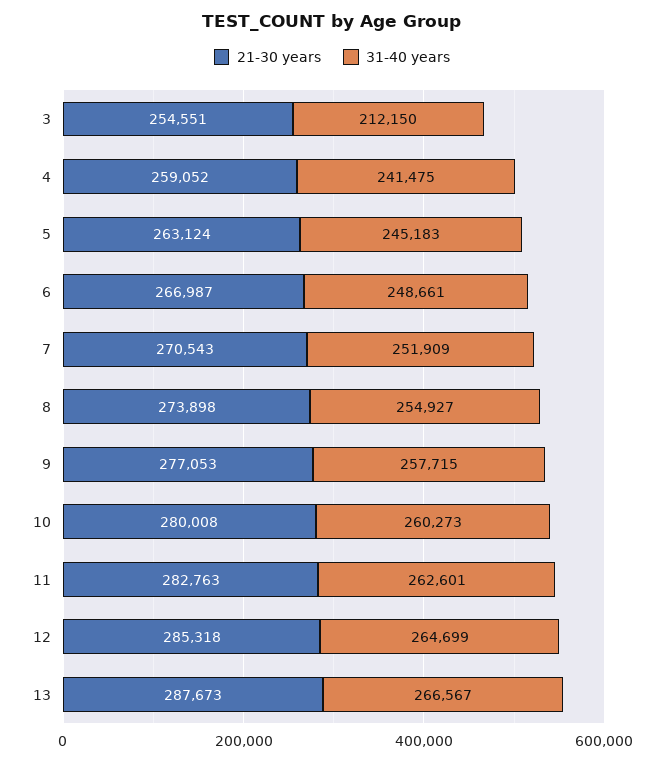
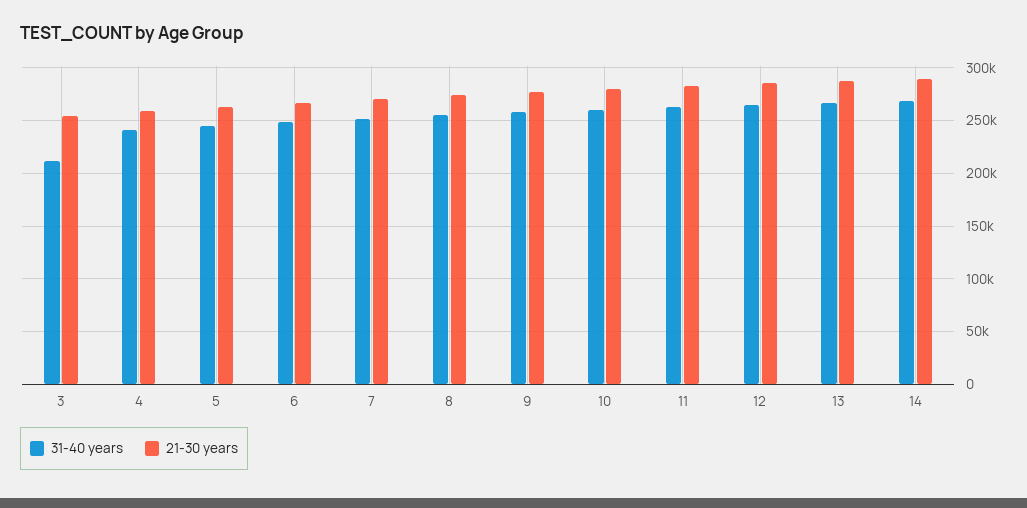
  {
    "21-30 years": {
      "3": 254551,
      "4": 259052,
      "5": 263124,
      "6": 266987,
      "7": 270543,
      "8": 273898,
      "9": 277053,
      "10": 280008,
      "11": 282763,
      "12": 285318,
-     "13": 287673
+     "13": 287673,
+     "14": 290000
    },
    "31-40 years": {
      "3": 212150,
      "4": 241475,
      "5": 245183,
      "6": 248661,
      "7": 251909,
      "8": 254927,
      "9": 257715,
      "10": 260273,
      "11": 262601,
      "12": 264699,
-     "13": 266567
+     "13": 266567,
+     "14": 270000
    }
  }

